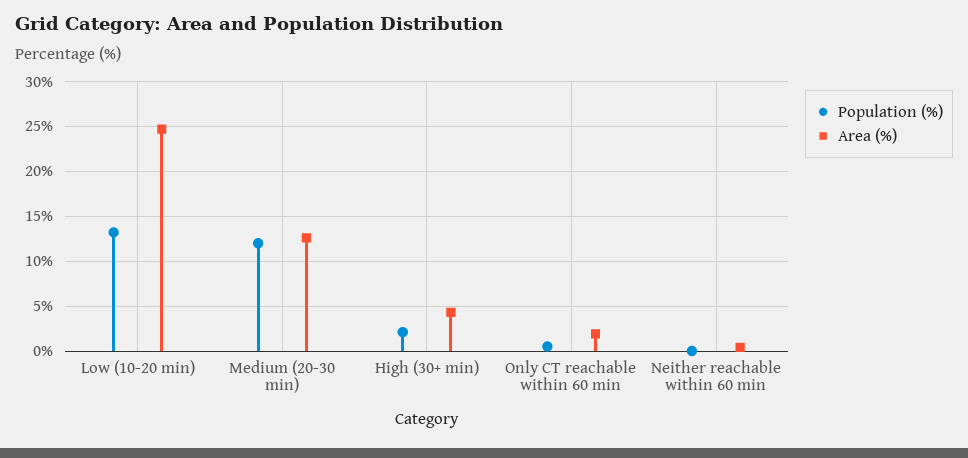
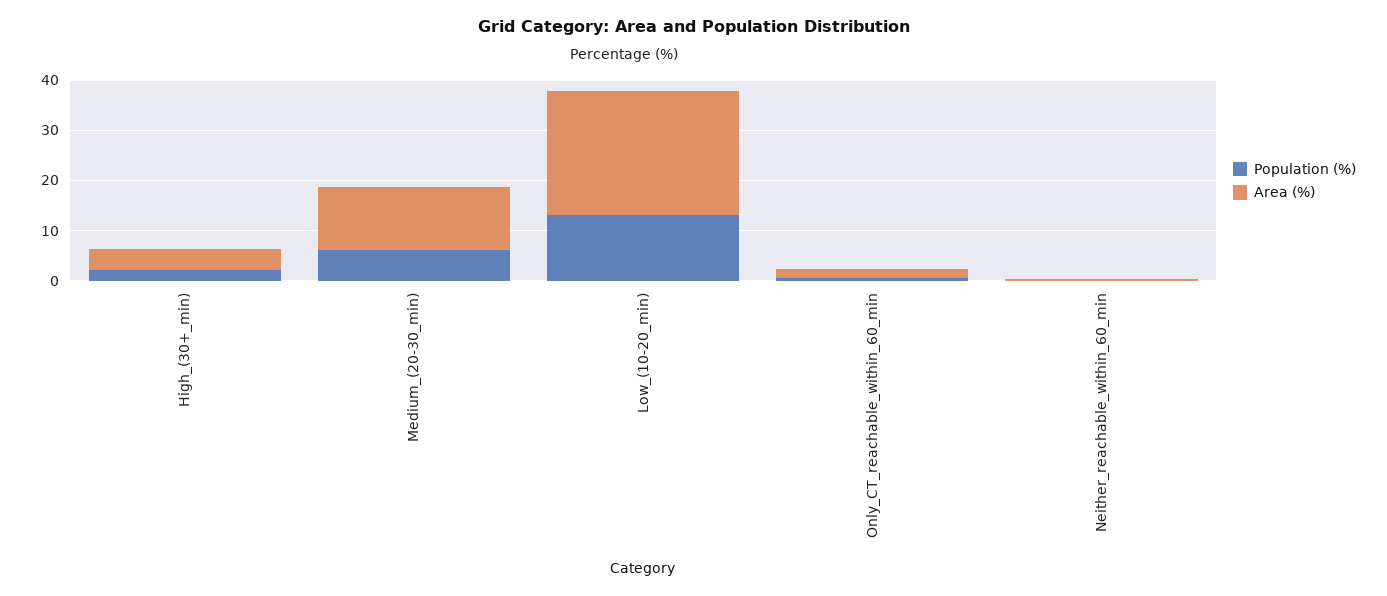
  {
    "Population (%)": {
      "Low (10-20 min)": 13,
-     "Medium (20-30 min)": 12,
+     "Medium (20-30 min)": 6,
      "High (30+ min)": 2,
      "Only CT reachable within 60 min": 1,
      "Neither reachable within 60 min": 0
    },
    "Area (%)": {
      "Low (10-20 min)": 25,
      "Medium (20-30 min)": 13,
      "High (30+ min)": 4,
      "Only CT reachable within 60 min": 2,
      "Neither reachable within 60 min": 0
    }
  }

